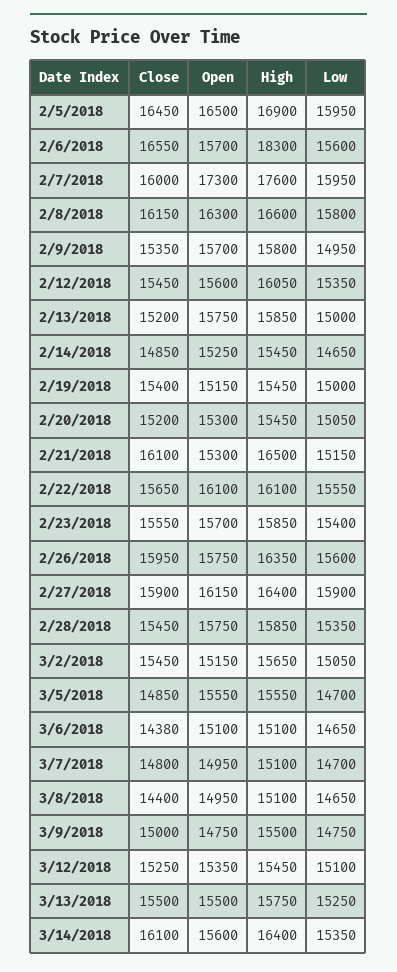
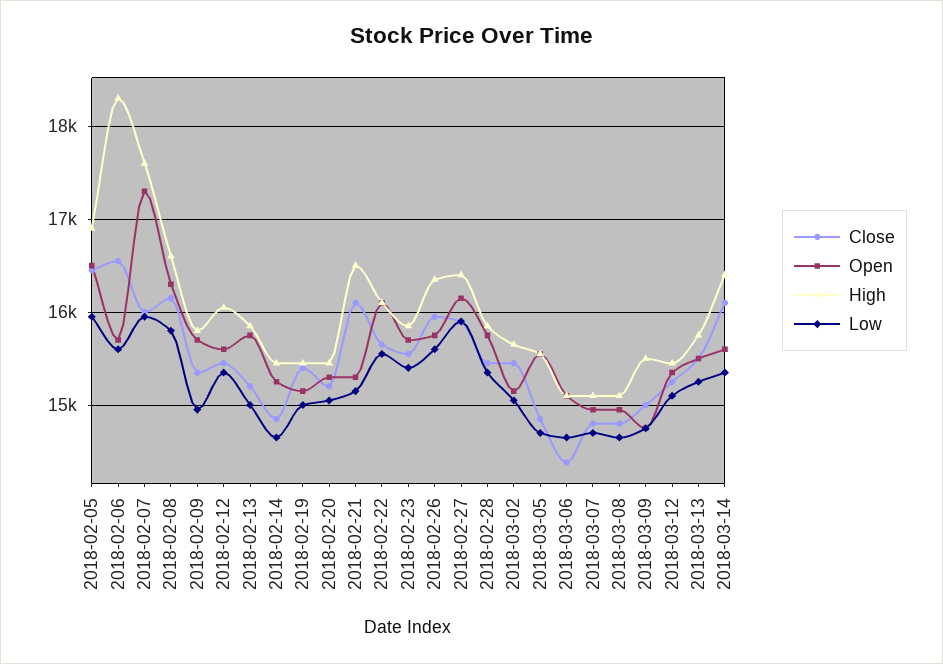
  {
    "Close": {
      "2/5/2018": 16450,
      "2/6/2018": 16550,
      "2/7/2018": 16000,
      "2/8/2018": 16150,
      "2/9/2018": 15350,
      "2/12/2018": 15450,
      "2/13/2018": 15200,
      "2/14/2018": 14850,
      "2/19/2018": 15400,
      "2/20/2018": 15200,
      "2/21/2018": 16100,
      "2/22/2018": 15650,
      "2/23/2018": 15550,
      "2/26/2018": 15950,
      "2/27/2018": 15900,
      "2/28/2018": 15450,
      "3/2/2018": 15450,
      "3/5/2018": 14850,
      "3/6/2018": 14380,
      "3/7/2018": 14800,
-     "3/8/2018": 14400,
+     "3/8/2018": 14800,
      "3/9/2018": 15000,
      "3/12/2018": 15250,
      "3/13/2018": 15500,
      "3/14/2018": 16100
    },
    "Open": {
      "2/5/2018": 16500,
      "2/6/2018": 15700,
      "2/7/2018": 17300,
      "2/8/2018": 16300,
      "2/9/2018": 15700,
      "2/12/2018": 15600,
      "2/13/2018": 15750,
      "2/14/2018": 15250,
      "2/19/2018": 15150,
      "2/20/2018": 15300,
      "2/21/2018": 15300,
      "2/22/2018": 16100,
      "2/23/2018": 15700,
      "2/26/2018": 15750,
      "2/27/2018": 16150,
      "2/28/2018": 15750,
      "3/2/2018": 15150,
      "3/5/2018": 15550,
      "3/6/2018": 15100,
      "3/7/2018": 14950,
      "3/8/2018": 14950,
      "3/9/2018": 14750,
      "3/12/2018": 15350,
      "3/13/2018": 15500,
      "3/14/2018": 15600
    },
    "High": {
      "2/5/2018": 16900,
      "2/6/2018": 18300,
      "2/7/2018": 17600,
      "2/8/2018": 16600,
      "2/9/2018": 15800,
      "2/12/2018": 16050,
      "2/13/2018": 15850,
      "2/14/2018": 15450,
      "2/19/2018": 15450,
      "2/20/2018": 15450,
      "2/21/2018": 16500,
      "2/22/2018": 16100,
      "2/23/2018": 15850,
      "2/26/2018": 16350,
      "2/27/2018": 16400,
      "2/28/2018": 15850,
      "3/2/2018": 15650,
      "3/5/2018": 15550,
      "3/6/2018": 15100,
      "3/7/2018": 15100,
      "3/8/2018": 15100,
      "3/9/2018": 15500,
      "3/12/2018": 15450,
      "3/13/2018": 15750,
      "3/14/2018": 16400
    },
    "Low": {
      "2/5/2018": 15950,
      "2/6/2018": 15600,
      "2/7/2018": 15950,
      "2/8/2018": 15800,
      "2/9/2018": 14950,
      "2/12/2018": 15350,
      "2/13/2018": 15000,
      "2/14/2018": 14650,
      "2/19/2018": 15000,
      "2/20/2018": 15050,
      "2/21/2018": 15150,
      "2/22/2018": 15550,
      "2/23/2018": 15400,
      "2/26/2018": 15600,
      "2/27/2018": 15900,
      "2/28/2018": 15350,
      "3/2/2018": 15050,
      "3/5/2018": 14700,
      "3/6/2018": 14650,
      "3/7/2018": 14700,
      "3/8/2018": 14650,
      "3/9/2018": 14750,
      "3/12/2018": 15100,
      "3/13/2018": 15250,
      "3/14/2018": 15350
    }
  }

